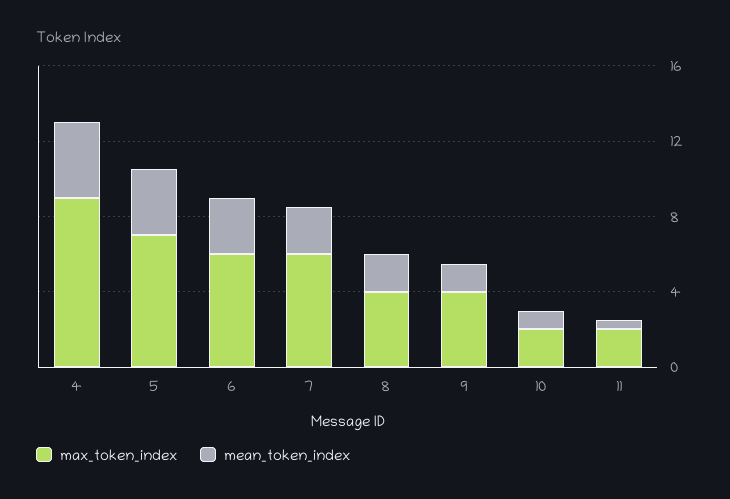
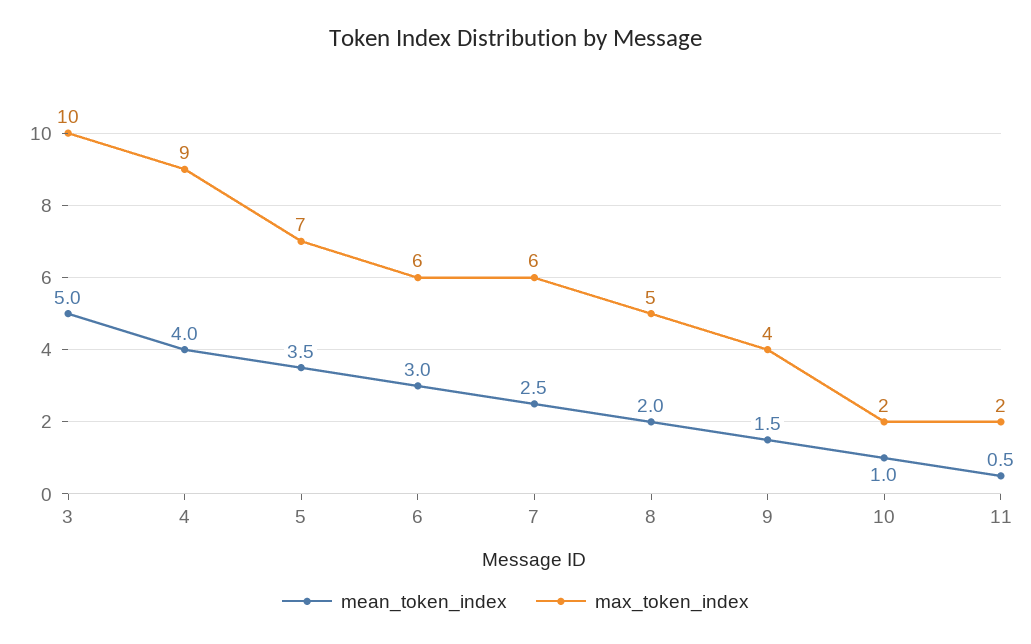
  {
    "max_token_index": {
      "4": 9,
      "5": 7,
      "6": 6,
      "7": 6,
-     "8": 4,
+     "8": 5,
      "9": 4,
      "10": 2,
-     "11": 2
+     "11": 2,
+     "3": 10
    },
    "mean_token_index": {
      "4": 4,
      "5": 3.5,
      "6": 3,
      "7": 2.5,
      "8": 2,
      "9": 1.5,
      "10": 1,
-     "11": 0.5
+     "11": 0.5,
+     "3": 5
    }
  }

